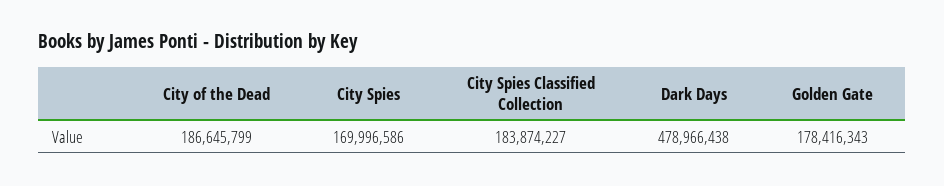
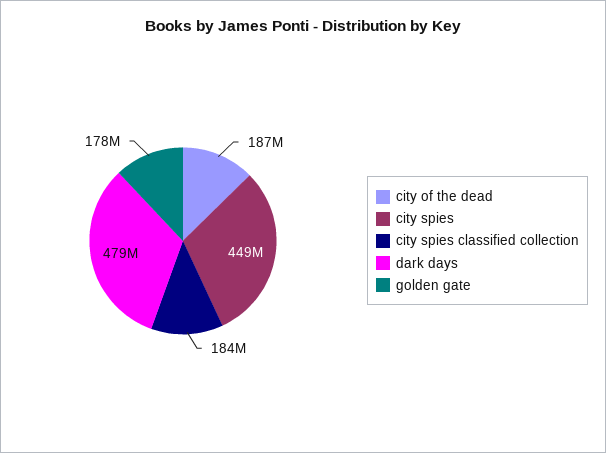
  {
    "City of the Dead": 186645799,
-   "City Spies": 169996586,
+   "City Spies": 449000000,
    "City Spies Classified Collection": 183874227,
    "Dark Days": 478966438,
    "Golden Gate": 178416343
  }

